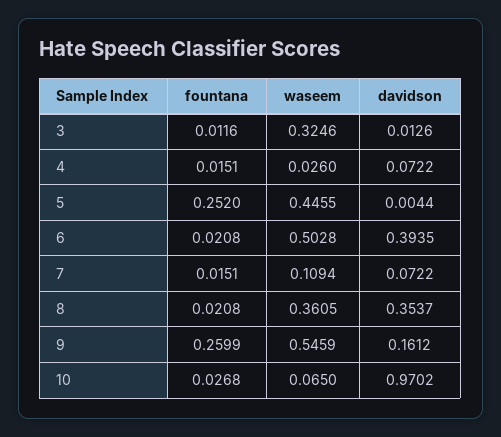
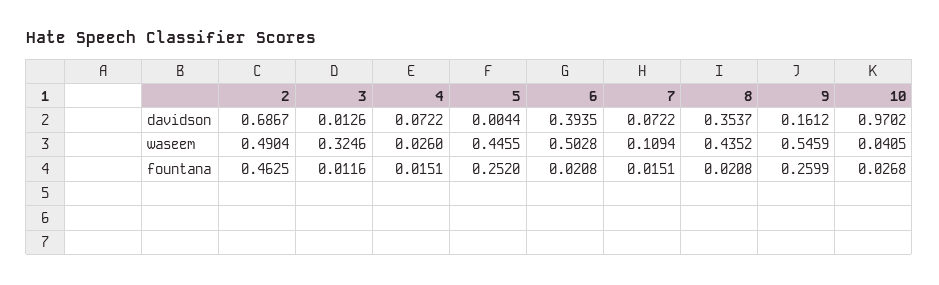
  {
    "fountana": {
      "3": 0.0116,
      "4": 0.0151,
      "5": 0.252,
      "6": 0.0208,
      "7": 0.0151,
      "8": 0.0208,
      "9": 0.2599,
-     "10": 0.0268
+     "10": 0.0268,
+     "2": 0.4625
    },
    "waseem": {
      "3": 0.3246,
      "4": 0.026,
      "5": 0.4455,
      "6": 0.5028,
      "7": 0.1094,
-     "8": 0.3605,
+     "8": 0.4352,
      "9": 0.5459,
-     "10": 0.065
+     "10": 0.0405,
+     "2": 0.4904
    },
    "davidson": {
      "3": 0.0126,
      "4": 0.0722,
      "5": 0.0044,
      "6": 0.3935,
      "7": 0.0722,
      "8": 0.3537,
      "9": 0.1612,
-     "10": 0.9702
+     "10": 0.9702,
+     "2": 0.6867
    }
  }

